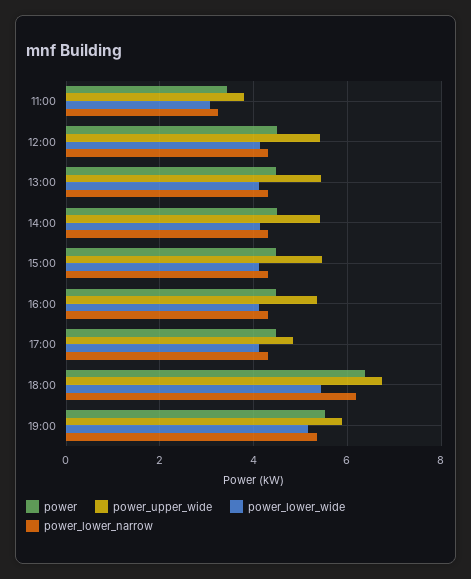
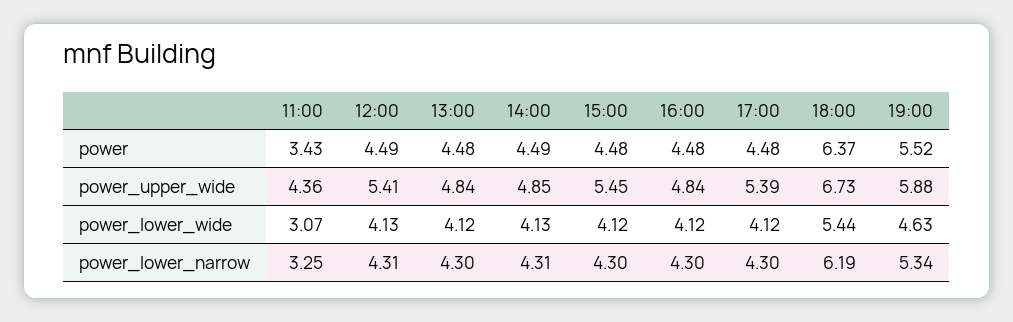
  {
    "power": {
      "11:00": 3.43,
      "12:00": 4.49,
      "13:00": 4.48,
      "14:00": 4.49,
      "15:00": 4.48,
      "16:00": 4.48,
      "17:00": 4.48,
      "18:00": 6.37,
      "19:00": 5.52
    },
    "power_upper_wide": {
-     "11:00": 3.8,
+     "11:00": 4.36,
      "12:00": 5.41,
-     "13:00": 5.4,
+     "13:00": 4.84,
-     "14:00": 5.4,
+     "14:00": 4.85,
      "15:00": 5.45,
-     "16:00": 5.4,
+     "16:00": 4.84,
-     "17:00": 4.8,
+     "17:00": 5.39,
      "18:00": 6.73,
      "19:00": 5.88
    },
    "power_lower_wide": {
      "11:00": 3.07,
      "12:00": 4.13,
      "13:00": 4.12,
      "14:00": 4.13,
      "15:00": 4.12,
      "16:00": 4.12,
      "17:00": 4.12,
      "18:00": 5.44,
-     "19:00": 5.2
+     "19:00": 4.63
    },
    "power_lower_narrow": {
      "11:00": 3.25,
      "12:00": 4.31,
      "13:00": 4.3,
      "14:00": 4.31,
      "15:00": 4.3,
      "16:00": 4.3,
      "17:00": 4.3,
      "18:00": 6.19,
      "19:00": 5.34
    }
  }

